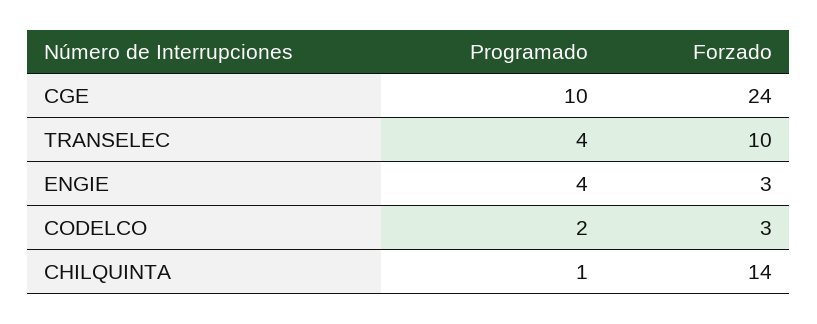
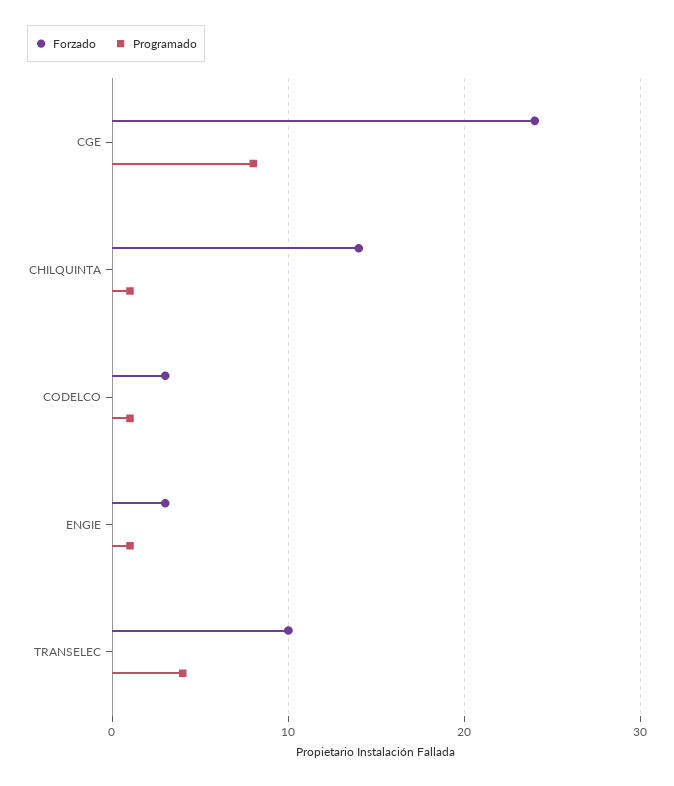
  {
    "Programado": {
-     "CGE": 10,
+     "CGE": 8,
      "TRANSELEC": 4,
-     "ENGIE": 4,
+     "ENGIE": 1,
-     "CODELCO": 2,
+     "CODELCO": 1,
      "CHILQUINTA": 1
    },
    "Forzado": {
      "CGE": 24,
      "TRANSELEC": 10,
      "ENGIE": 3,
      "CODELCO": 3,
      "CHILQUINTA": 14
    }
  }

